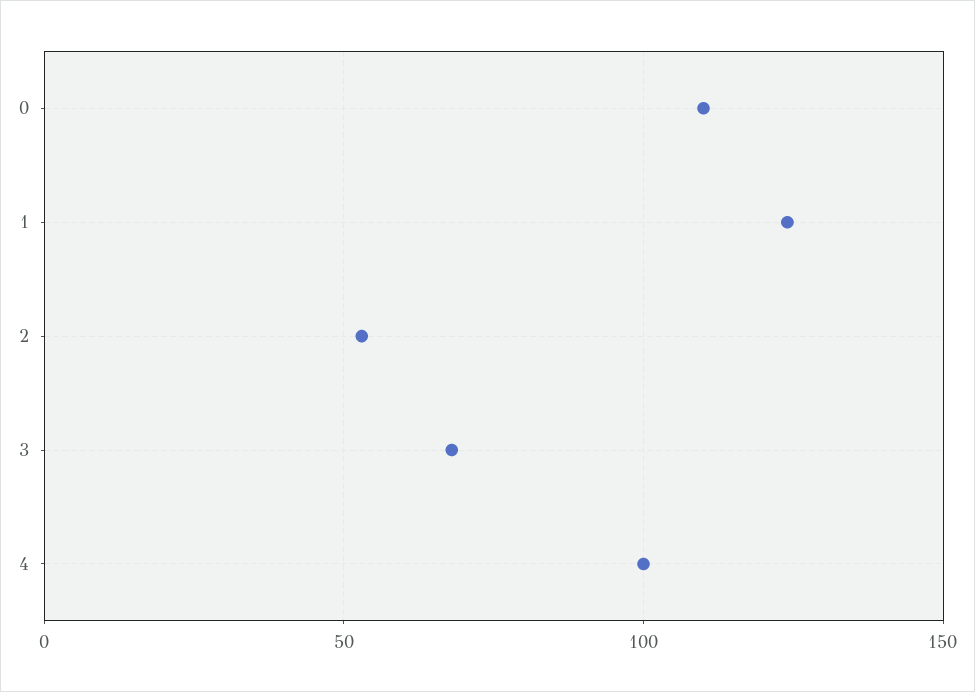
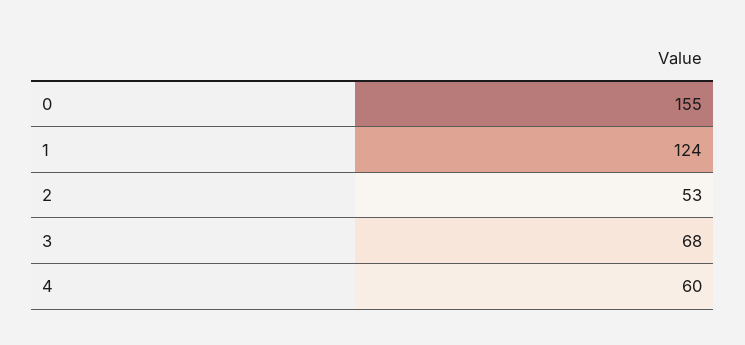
  {
-   "0": 110,
+   "0": 155,
    "1": 124,
    "2": 53,
    "3": 68,
-   "4": 100
+   "4": 60
  }

